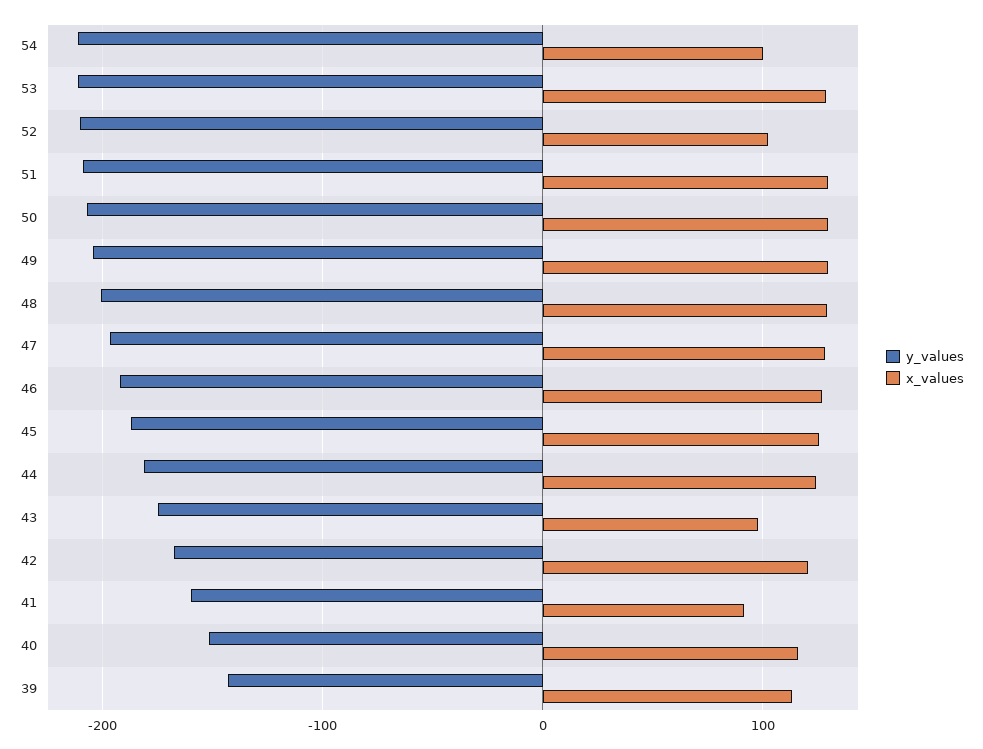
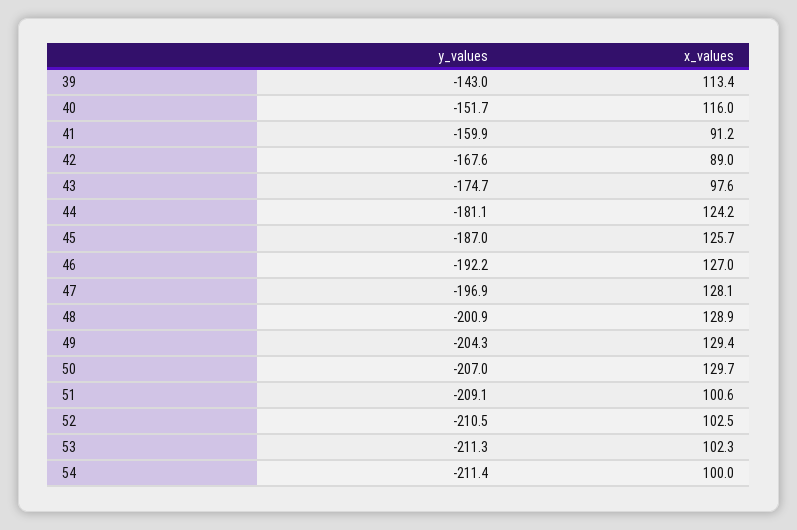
  {
    "y_values": {
      "54": -211.4,
      "53": -211.3,
      "52": -210.5,
      "51": -209.1,
      "50": -207,
      "49": -204.3,
      "48": -200.9,
      "47": -196.9,
      "46": -192.2,
      "45": -187,
      "44": -181.1,
      "43": -174.7,
      "42": -167.6,
      "41": -159.9,
      "40": -151.7,
      "39": -143
    },
    "x_values": {
      "54": 100,
-     "53": 130,
+     "53": 102.3,
      "52": 102.5,
-     "51": 130,
+     "51": 100.6,
      "50": 129.7,
      "49": 129.4,
      "48": 128.9,
      "47": 128.1,
      "46": 127,
      "45": 125.7,
      "44": 124.2,
      "43": 97.6,
-     "42": 120,
+     "42": 89,
      "41": 91.2,
      "40": 116,
      "39": 113.4
    }
  }

